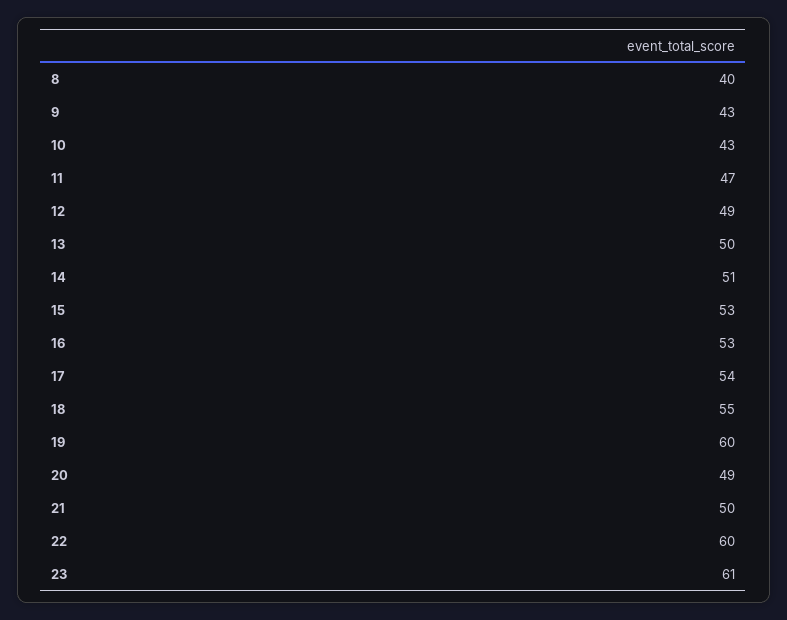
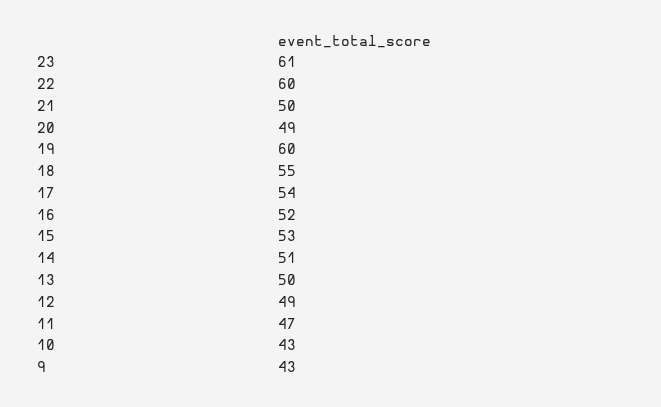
  {
-   "8": 40,
    "9": 43,
    "10": 43,
    "11": 47,
    "12": 49,
    "13": 50,
    "14": 51,
    "15": 53,
-   "16": 53,
+   "16": 52,
    "17": 54,
    "18": 55,
    "19": 60,
    "20": 49,
    "21": 50,
    "22": 60,
    "23": 61
  }

